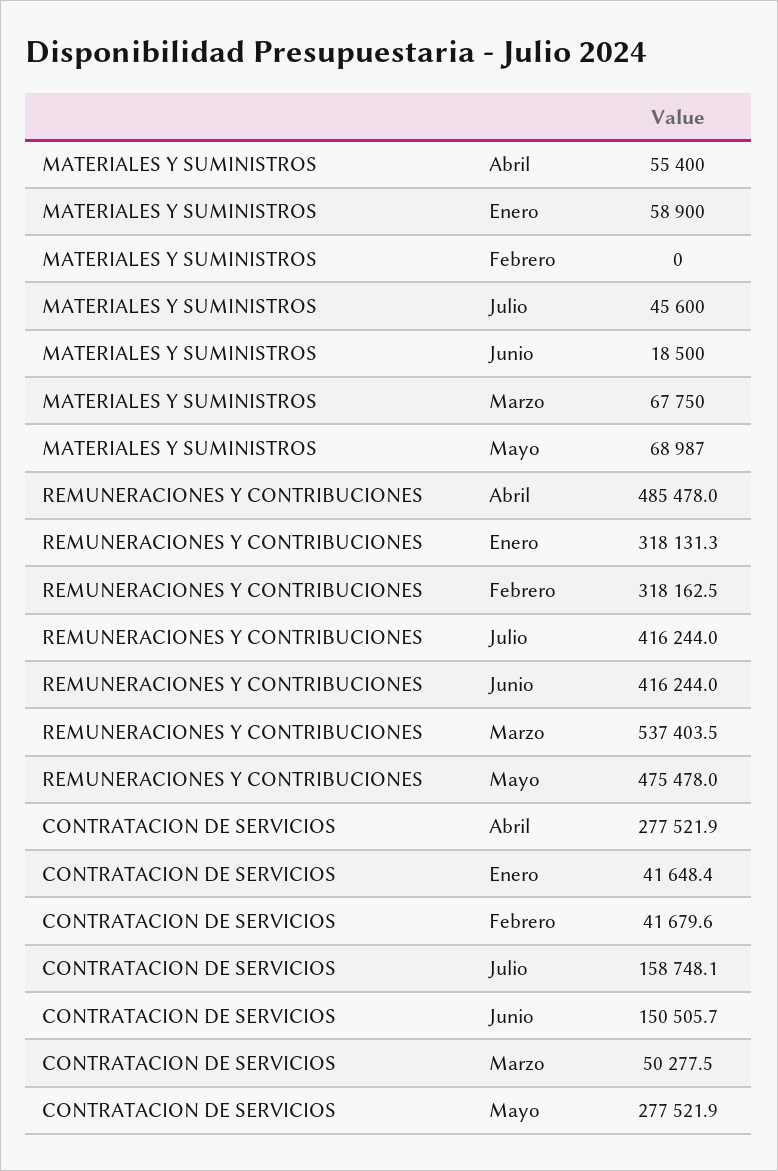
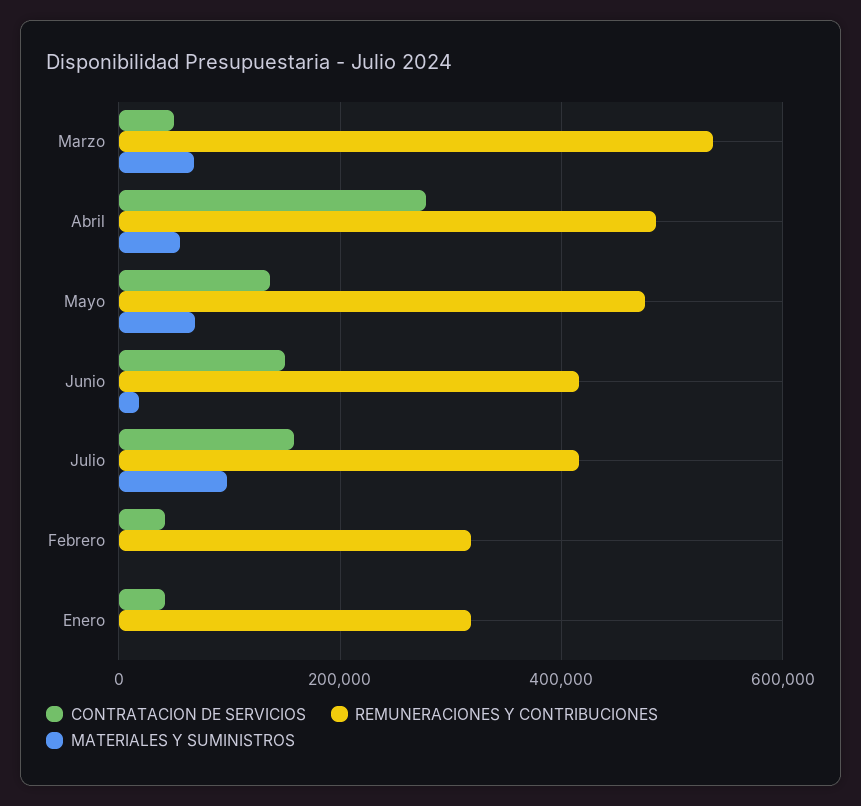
  {
    "MATERIALES Y SUMINISTROS": {
      "Abril": 55400,
-     "Enero": 58900,
+     "Enero": 0,
      "Febrero": 0,
-     "Julio": 45600,
+     "Julio": 100000,
      "Junio": 18500,
      "Marzo": 67750,
      "Mayo": 68987
    },
    "REMUNERACIONES Y CONTRIBUCIONES": {
      "Abril": 485478,
      "Enero": 318131.3,
      "Febrero": 318162.5,
      "Julio": 416244,
      "Junio": 416244,
      "Marzo": 537403.5,
      "Mayo": 475478
    },
    "CONTRATACION DE SERVICIOS": {
      "Abril": 277521.9,
      "Enero": 41648.4,
      "Febrero": 41679.6,
      "Julio": 158748.1,
      "Junio": 150505.7,
      "Marzo": 50277.5,
-     "Mayo": 277521.9
+     "Mayo": 140000
    }
  }

